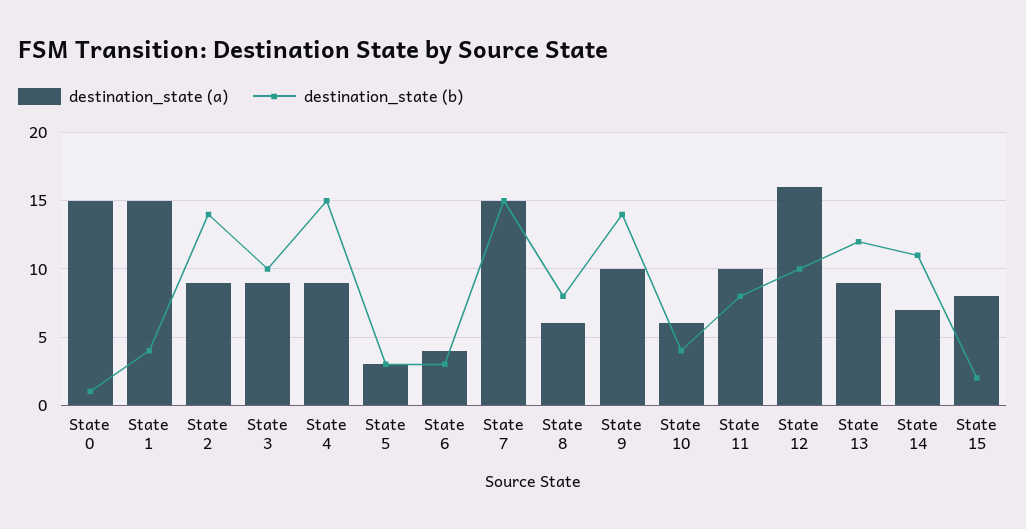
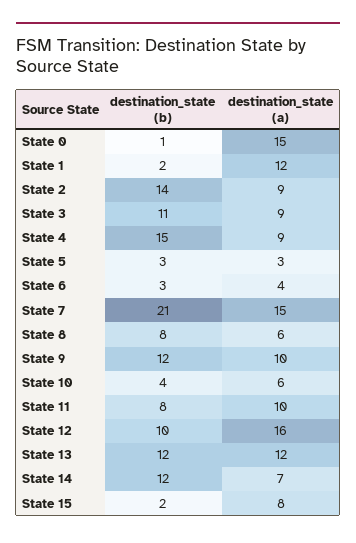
  {
    "destination_state (a)": {
      "State 0": 15,
-     "State 1": 15,
+     "State 1": 12,
      "State 2": 9,
      "State 3": 9,
      "State 4": 9,
      "State 5": 3,
      "State 6": 4,
      "State 7": 15,
      "State 8": 6,
      "State 9": 10,
      "State 10": 6,
      "State 11": 10,
      "State 12": 16,
-     "State 13": 9,
+     "State 13": 12,
      "State 14": 7,
      "State 15": 8
    },
    "destination_state (b)": {
      "State 0": 1,
-     "State 1": 4,
+     "State 1": 2,
      "State 2": 14,
-     "State 3": 10,
+     "State 3": 11,
      "State 4": 15,
      "State 5": 3,
      "State 6": 3,
-     "State 7": 15,
+     "State 7": 21,
      "State 8": 8,
-     "State 9": 14,
+     "State 9": 12,
      "State 10": 4,
      "State 11": 8,
      "State 12": 10,
      "State 13": 12,
-     "State 14": 11,
+     "State 14": 12,
      "State 15": 2
    }
  }

